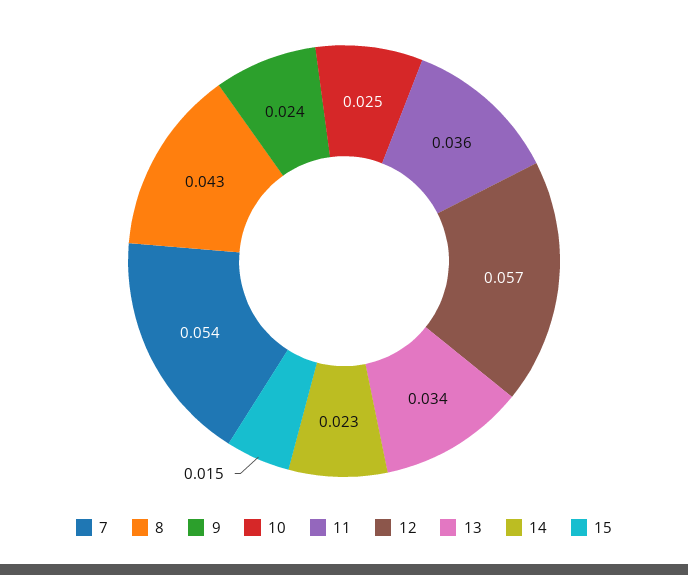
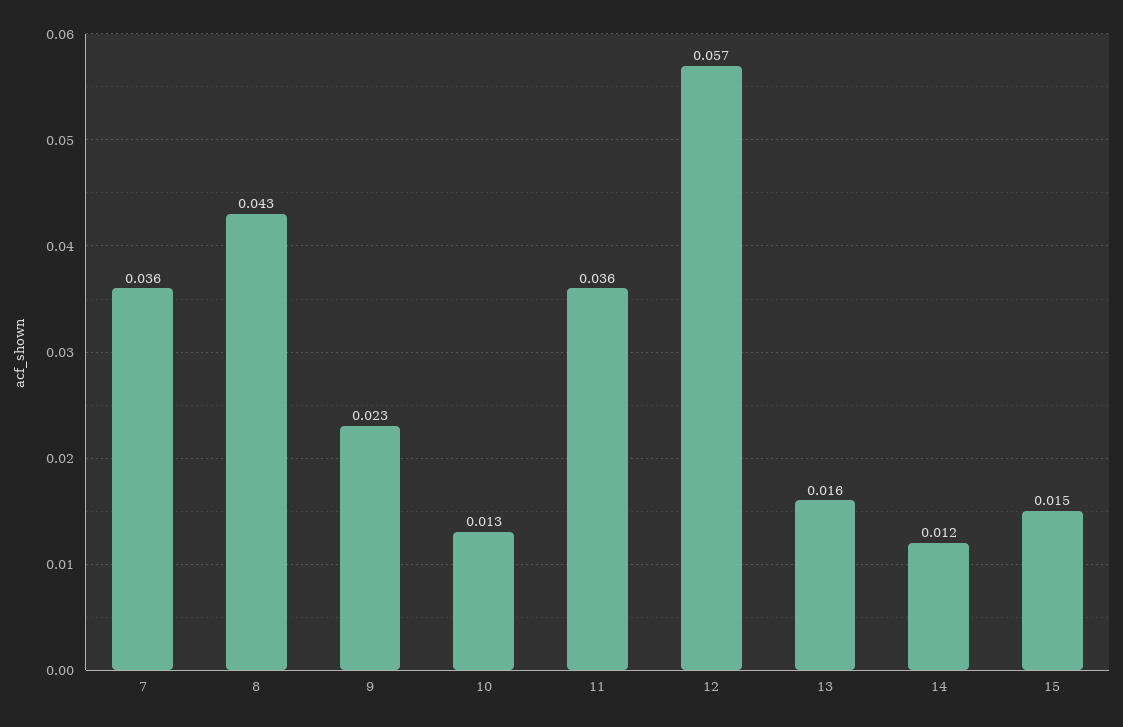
  {
-   "7": 0.054,
+   "7": 0.036,
    "8": 0.043,
-   "9": 0.024,
+   "9": 0.023,
-   "10": 0.025,
+   "10": 0.013,
    "11": 0.036,
    "12": 0.057,
-   "13": 0.034,
+   "13": 0.016,
-   "14": 0.023,
+   "14": 0.012,
    "15": 0.015
  }

